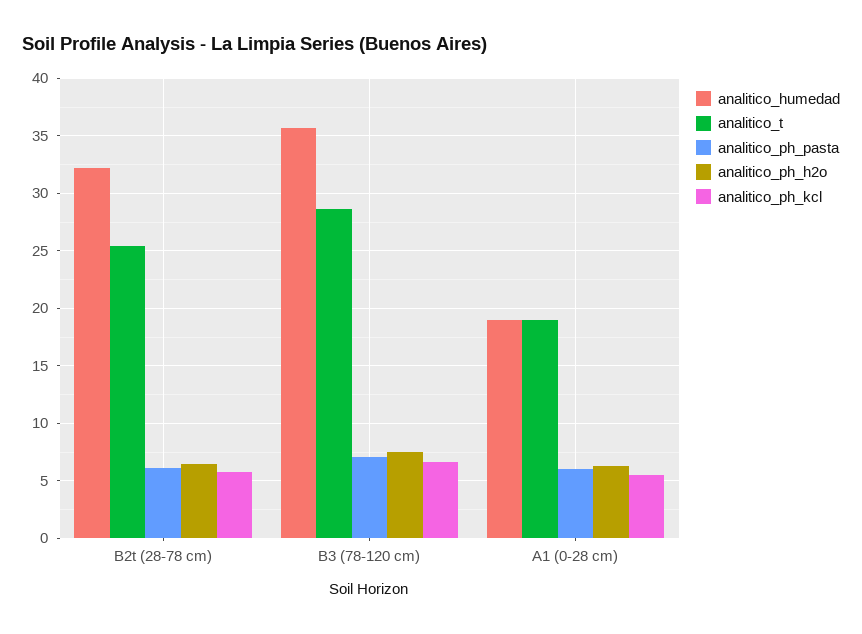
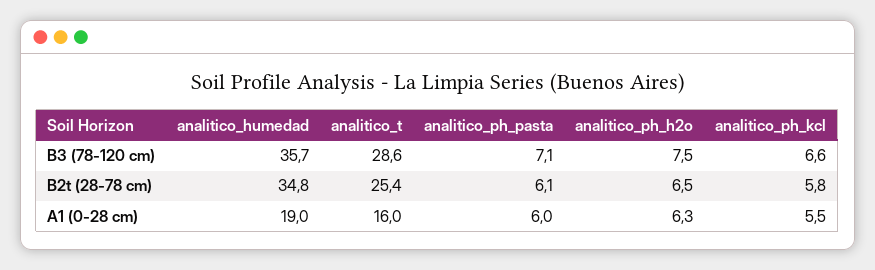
  {
    "analitico_humedad": {
-     "B2t (28-78 cm)": 32,
+     "B2t (28-78 cm)": 34.8,
      "B3 (78-120 cm)": 35.7,
      "A1 (0-28 cm)": 19
    },
    "analitico_t": {
      "B2t (28-78 cm)": 25.4,
      "B3 (78-120 cm)": 28.6,
-     "A1 (0-28 cm)": 19
+     "A1 (0-28 cm)": 16
    },
    "analitico_ph_pasta": {
      "B2t (28-78 cm)": 6.1,
      "B3 (78-120 cm)": 7.1,
      "A1 (0-28 cm)": 6
    },
    "analitico_ph_h2o": {
      "B2t (28-78 cm)": 6.5,
      "B3 (78-120 cm)": 7.5,
      "A1 (0-28 cm)": 6.3
    },
    "analitico_ph_kcl": {
      "B2t (28-78 cm)": 5.8,
      "B3 (78-120 cm)": 6.6,
      "A1 (0-28 cm)": 5.5
    }
  }

